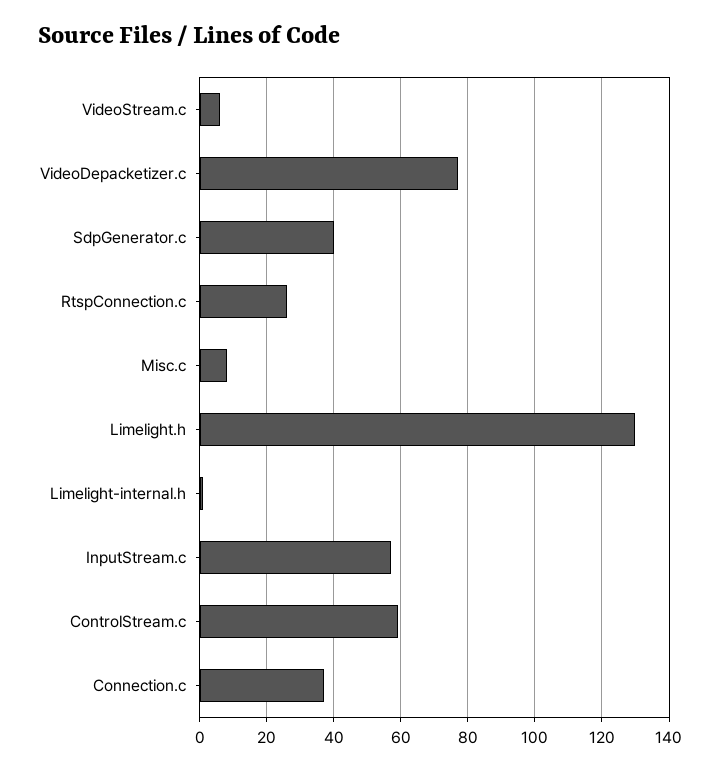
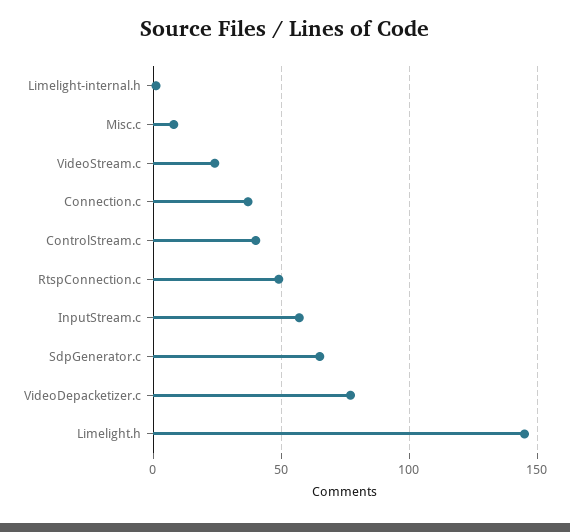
  {
-   "VideoStream.c": 5,
+   "VideoStream.c": 25,
    "VideoDepacketizer.c": 75,
-   "SdpGenerator.c": 40,
+   "SdpGenerator.c": 65,
-   "RtspConnection.c": 25,
+   "RtspConnection.c": 50,
    "Misc.c": 10,
-   "Limelight.h": 130,
+   "Limelight.h": 145,
    "Limelight-internal.h": 0,
    "InputStream.c": 55,
-   "ControlStream.c": 60,
+   "ControlStream.c": 40,
    "Connection.c": 35
  }

